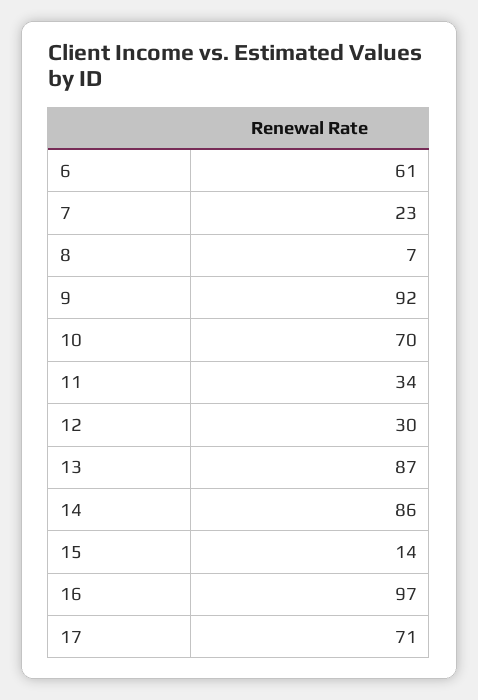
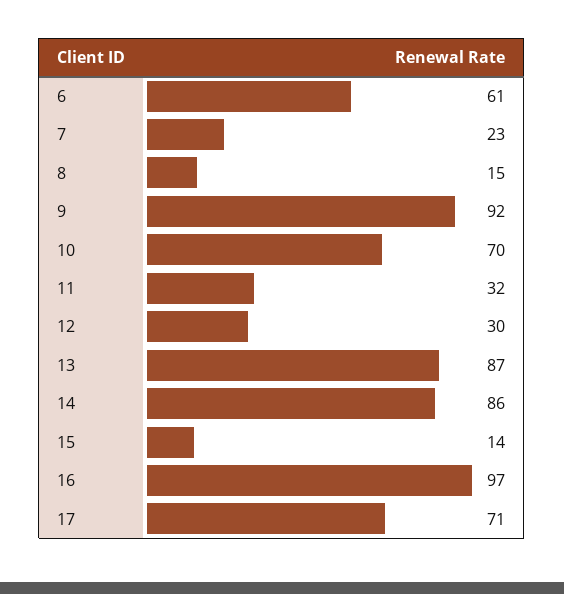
  {
    "6": 61,
    "7": 23,
-   "8": 7,
+   "8": 15,
    "9": 92,
    "10": 70,
-   "11": 34,
+   "11": 32,
    "12": 30,
    "13": 87,
    "14": 86,
    "15": 14,
    "16": 97,
    "17": 71
  }

